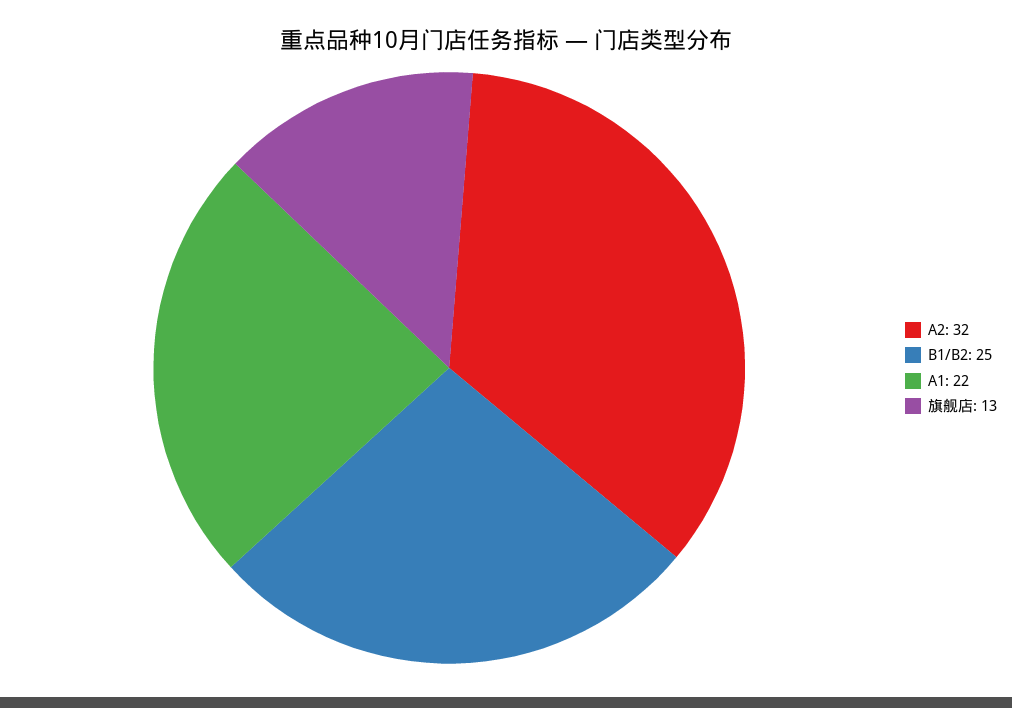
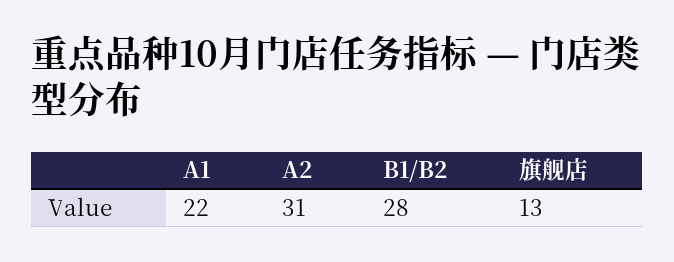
  {
-   "A2": 32,
+   "A2": 31,
-   "B1/B2": 25,
+   "B1/B2": 28,
    "A1": 22,
    "旗舰店": 13
  }

